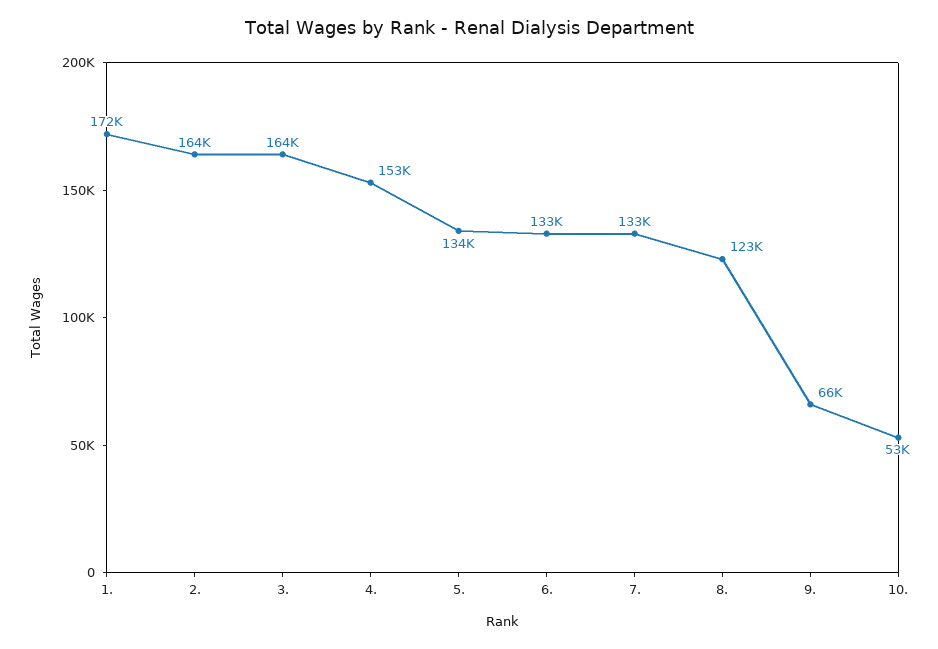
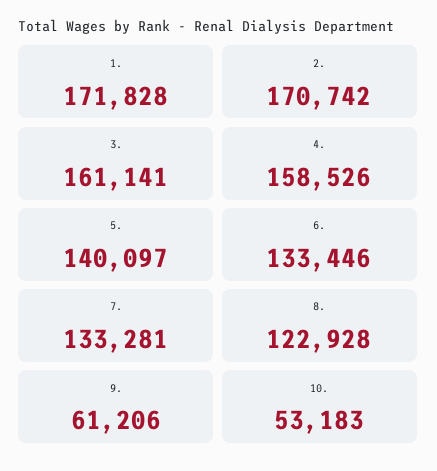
  {
    "1.": 171828,
-   "2.": 164000,
+   "2.": 170742,
-   "3.": 164000,
+   "3.": 161141,
-   "4.": 153000,
+   "4.": 158526,
-   "5.": 134000,
+   "5.": 140097,
    "6.": 133446,
    "7.": 133281,
    "8.": 122928,
-   "9.": 66000,
+   "9.": 61206,
    "10.": 53183
  }

